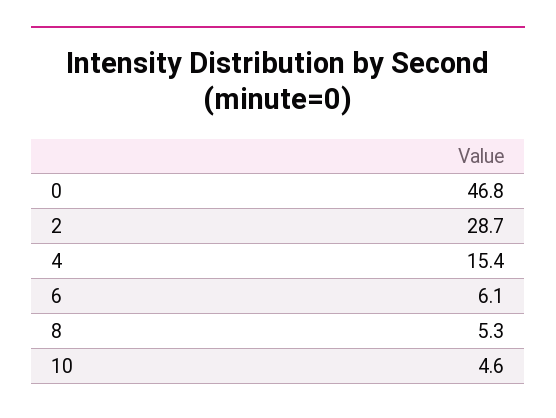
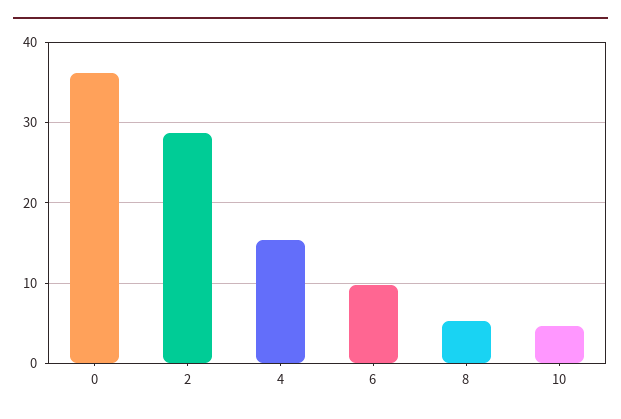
  {
-   "0": 46.8,
+   "0": 36,
    "2": 28.7,
    "4": 15.4,
-   "6": 6.1,
+   "6": 10,
    "8": 5.3,
    "10": 4.6
  }

